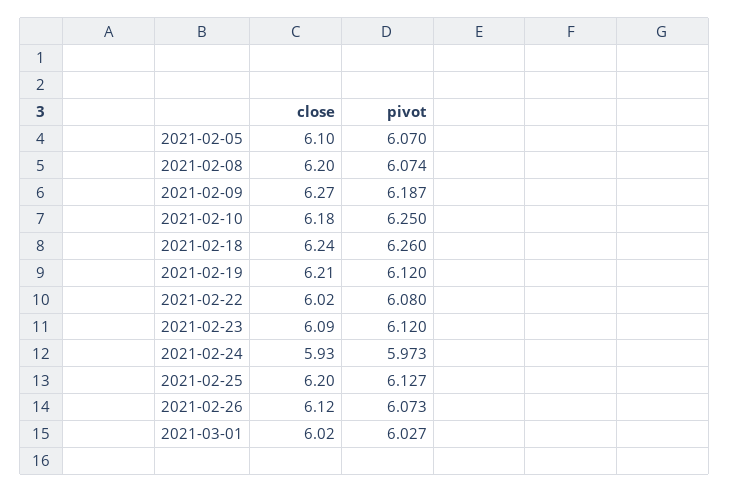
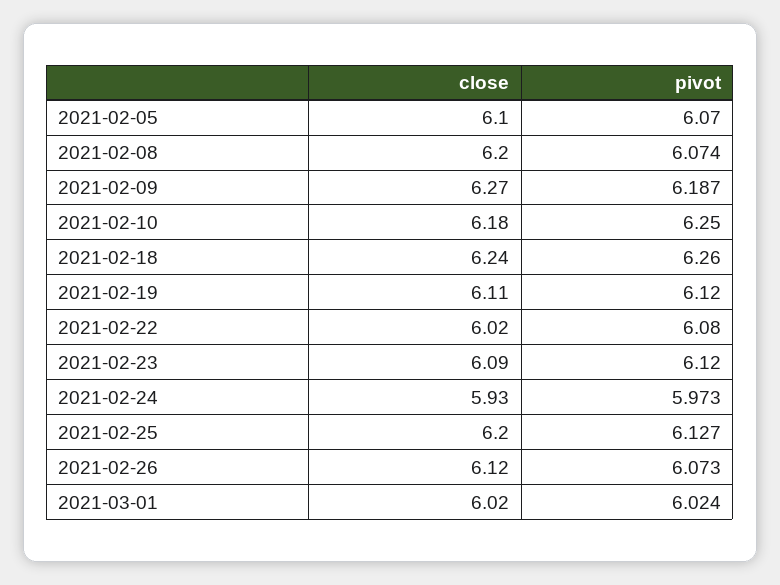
  {
    "close": {
      "2021-02-05": 6.1,
      "2021-02-08": 6.2,
      "2021-02-09": 6.27,
      "2021-02-10": 6.18,
      "2021-02-18": 6.24,
-     "2021-02-19": 6.21,
+     "2021-02-19": 6.11,
      "2021-02-22": 6.02,
      "2021-02-23": 6.09,
      "2021-02-24": 5.93,
      "2021-02-25": 6.2,
      "2021-02-26": 6.12,
      "2021-03-01": 6.02
    },
    "pivot": {
      "2021-02-05": 6.07,
      "2021-02-08": 6.074,
      "2021-02-09": 6.187,
      "2021-02-10": 6.25,
      "2021-02-18": 6.26,
      "2021-02-19": 6.12,
      "2021-02-22": 6.08,
      "2021-02-23": 6.12,
      "2021-02-24": 5.973,
      "2021-02-25": 6.127,
      "2021-02-26": 6.073,
-     "2021-03-01": 6.027
+     "2021-03-01": 6.024
    }
  }

